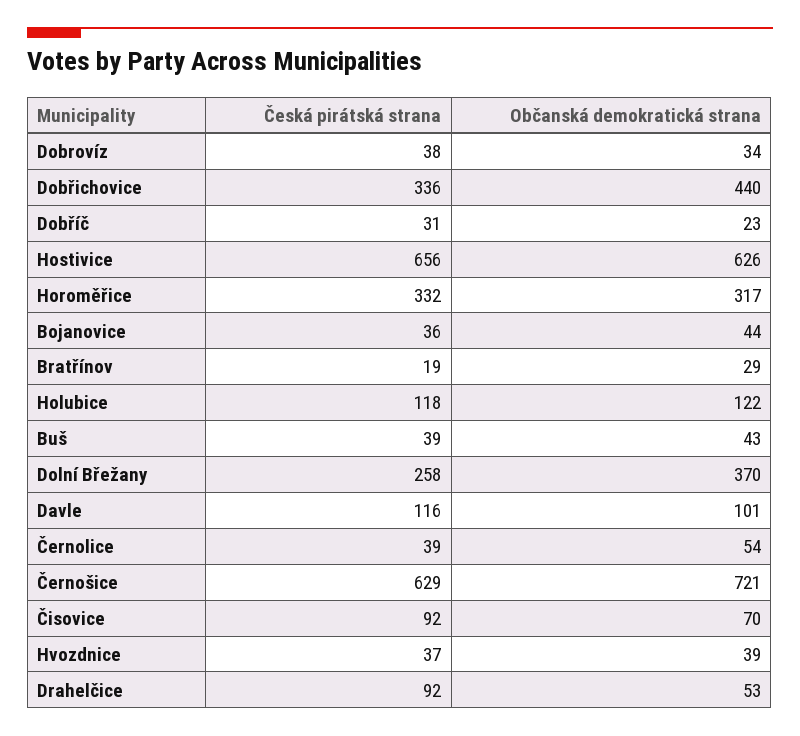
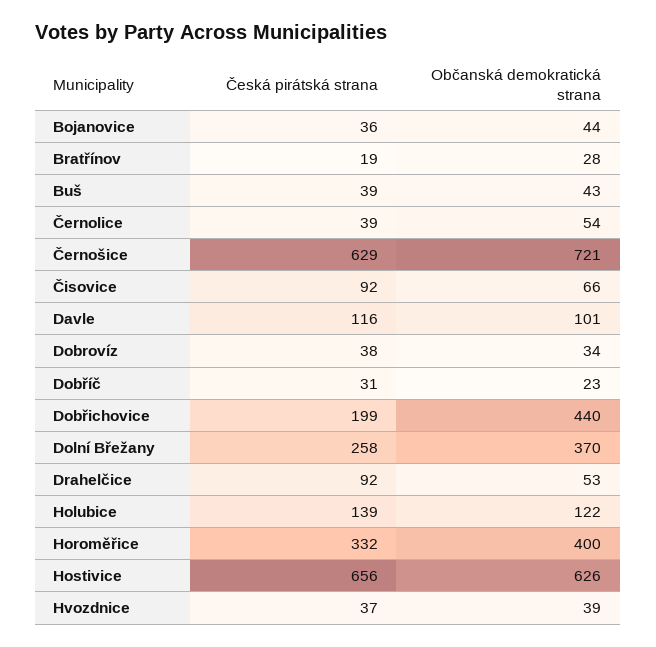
  {
    "Česká pirátská strana": {
      "Dobrovíz": 38,
-     "Dobřichovice": 336,
+     "Dobřichovice": 199,
      "Dobříč": 31,
      "Hostivice": 656,
      "Horoměřice": 332,
      "Bojanovice": 36,
      "Bratřínov": 19,
-     "Holubice": 118,
+     "Holubice": 139,
      "Buš": 39,
      "Dolní Břežany": 258,
      "Davle": 116,
      "Černolice": 39,
      "Černošice": 629,
      "Čisovice": 92,
      "Hvozdnice": 37,
      "Drahelčice": 92
    },
    "Občanská demokratická strana": {
      "Dobrovíz": 34,
      "Dobřichovice": 440,
      "Dobříč": 23,
      "Hostivice": 626,
-     "Horoměřice": 317,
+     "Horoměřice": 400,
      "Bojanovice": 44,
-     "Bratřínov": 29,
+     "Bratřínov": 28,
      "Holubice": 122,
      "Buš": 43,
      "Dolní Břežany": 370,
      "Davle": 101,
      "Černolice": 54,
      "Černošice": 721,
-     "Čisovice": 70,
+     "Čisovice": 66,
      "Hvozdnice": 39,
      "Drahelčice": 53
    }
  }

